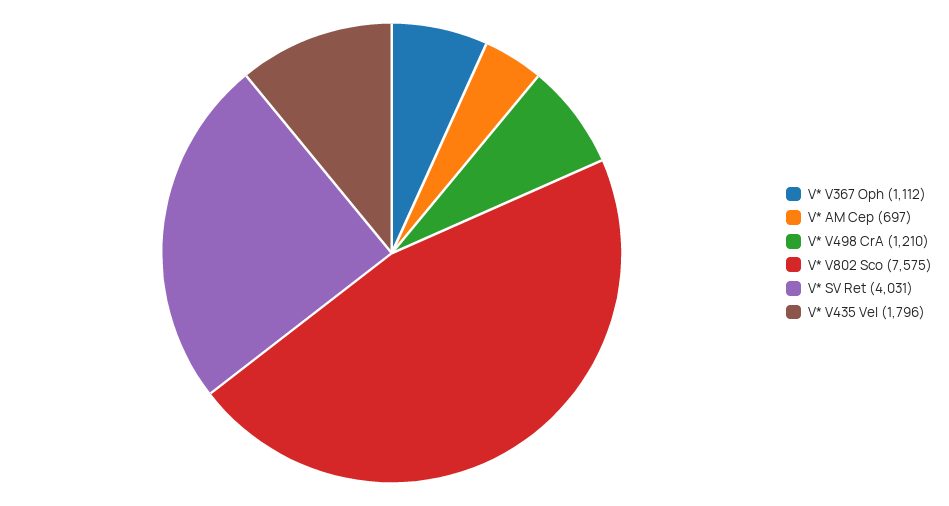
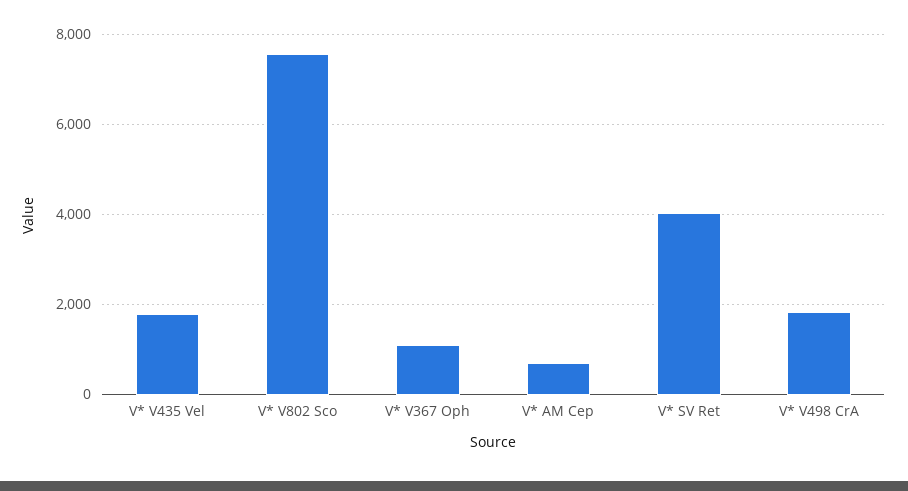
  {
    "V* V367 Oph": 1112,
    "V* AM Cep": 697,
-   "V* V498 CrA": 1210,
+   "V* V498 CrA": 1800,
    "V* V802 Sco": 7575,
    "V* SV Ret": 4031,
    "V* V435 Vel": 1796
  }

